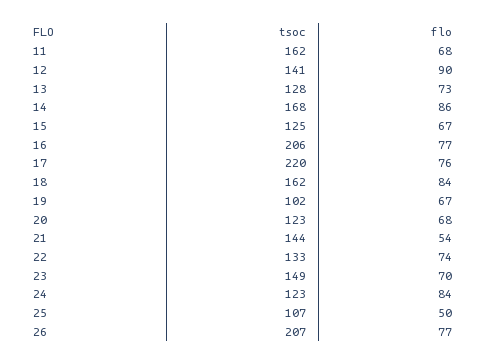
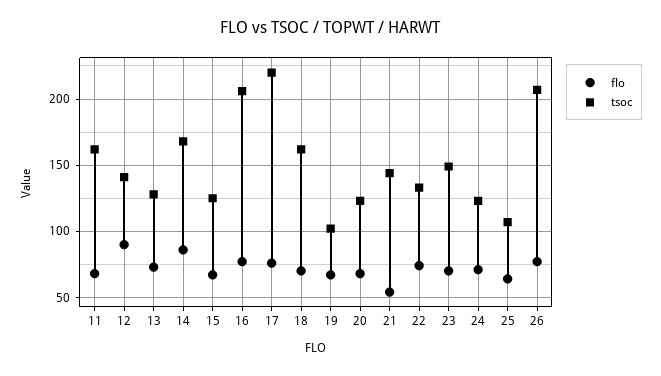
  {
    "tsoc": {
      "11": 162,
      "12": 141,
      "13": 128,
      "14": 168,
      "15": 125,
      "16": 206,
      "17": 220,
      "18": 162,
      "19": 102,
      "20": 123,
      "21": 144,
      "22": 133,
      "23": 149,
      "24": 123,
      "25": 107,
      "26": 207
    },
    "flo": {
      "11": 68,
      "12": 90,
      "13": 73,
      "14": 86,
      "15": 67,
      "16": 77,
      "17": 76,
-     "18": 84,
+     "18": 70,
      "19": 67,
      "20": 68,
      "21": 54,
      "22": 74,
      "23": 70,
-     "24": 84,
+     "24": 70,
-     "25": 50,
+     "25": 65,
      "26": 77
    }
  }

